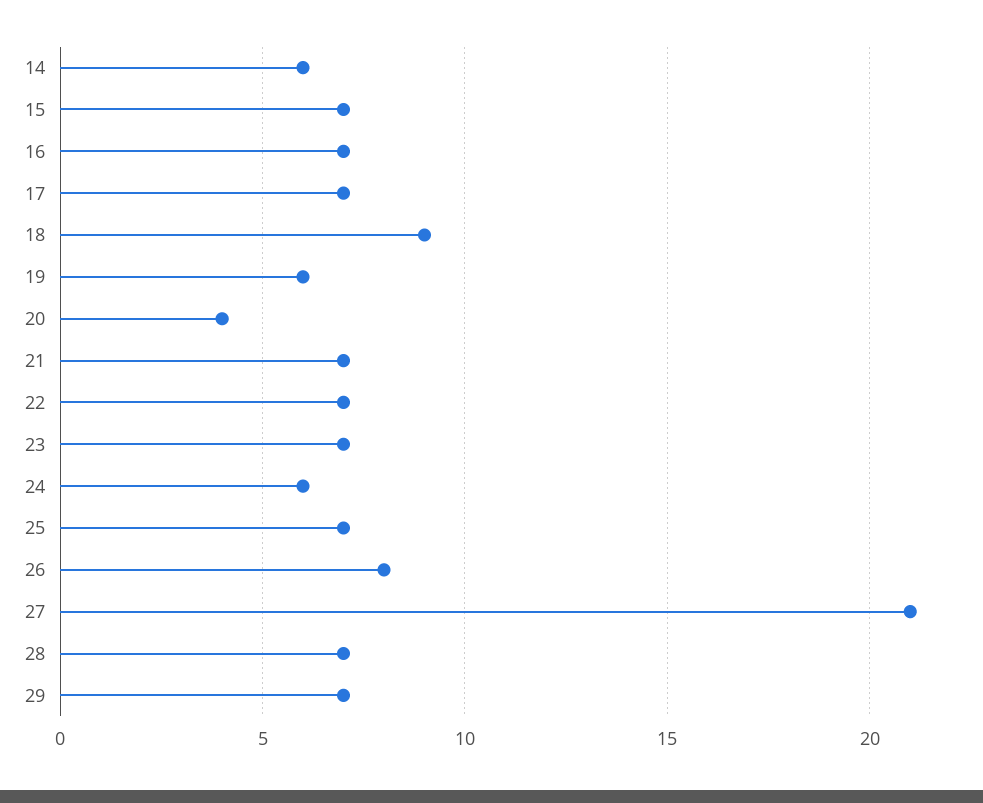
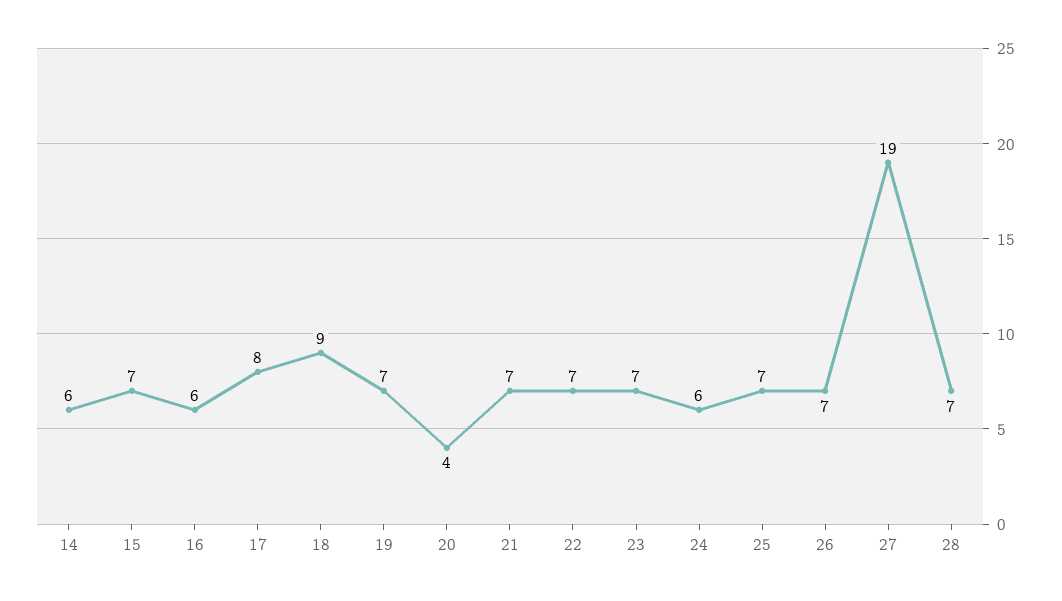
  {
    "14": 6,
    "15": 7,
-   "16": 7,
+   "16": 6,
-   "17": 7,
+   "17": 8,
    "18": 9,
-   "19": 6,
+   "19": 7,
    "20": 4,
    "21": 7,
    "22": 7,
    "23": 7,
    "24": 6,
    "25": 7,
-   "26": 8,
+   "26": 7,
-   "27": 21,
+   "27": 19,
-   "28": 7,
+   "28": 7
-   "29": 7
  }

